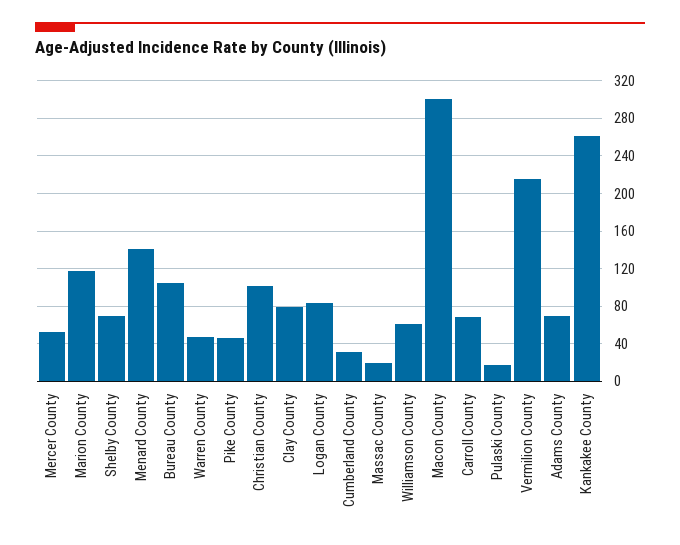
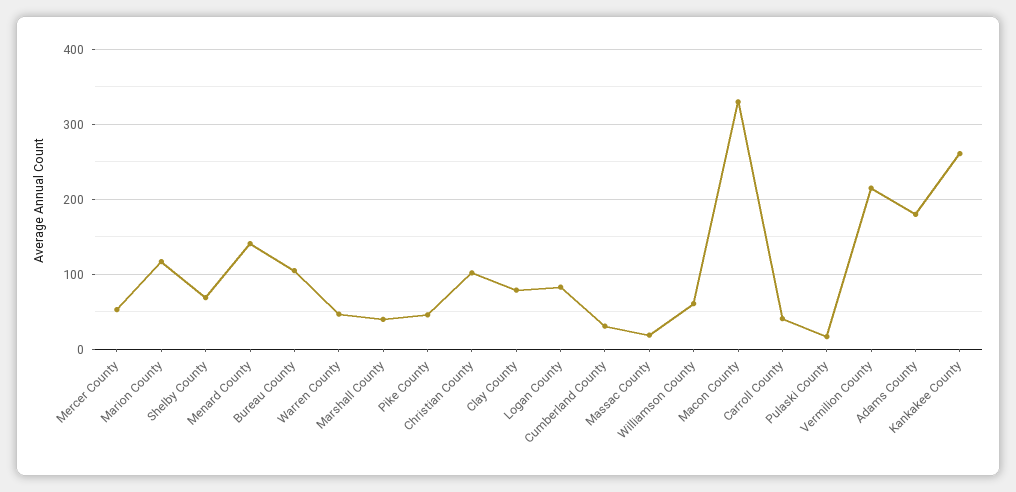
  {
    "Mercer County": 50,
    "Marion County": 120,
    "Shelby County": 70,
    "Menard County": 140,
    "Bureau County": 110,
    "Warren County": 50,
    "Pike County": 50,
    "Christian County": 100,
    "Clay County": 80,
    "Logan County": 80,
    "Cumberland County": 30,
    "Massac County": 20,
    "Williamson County": 60,
-   "Macon County": 300,
+   "Macon County": 330,
-   "Carroll County": 70,
+   "Carroll County": 40,
    "Pulaski County": 20,
    "Vermilion County": 220,
-   "Adams County": 70,
+   "Adams County": 180,
-   "Kankakee County": 260
+   "Kankakee County": 260,
+   "Marshall County": 40
  }

